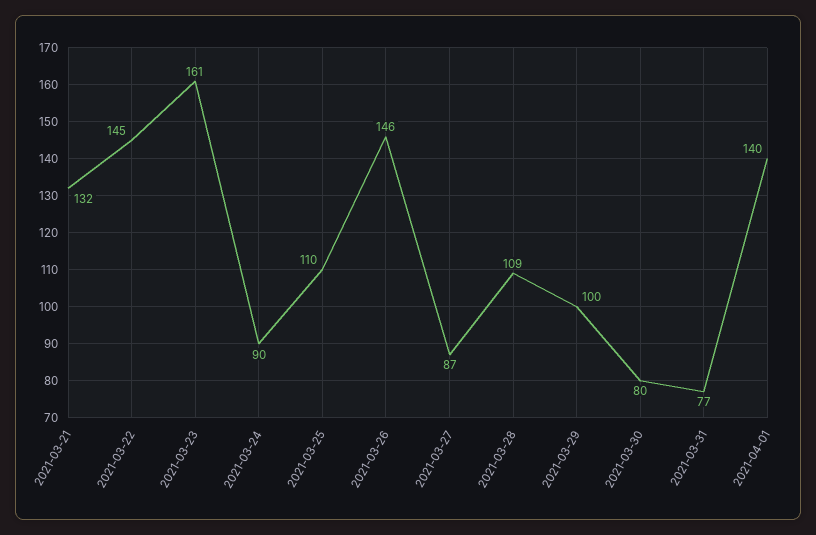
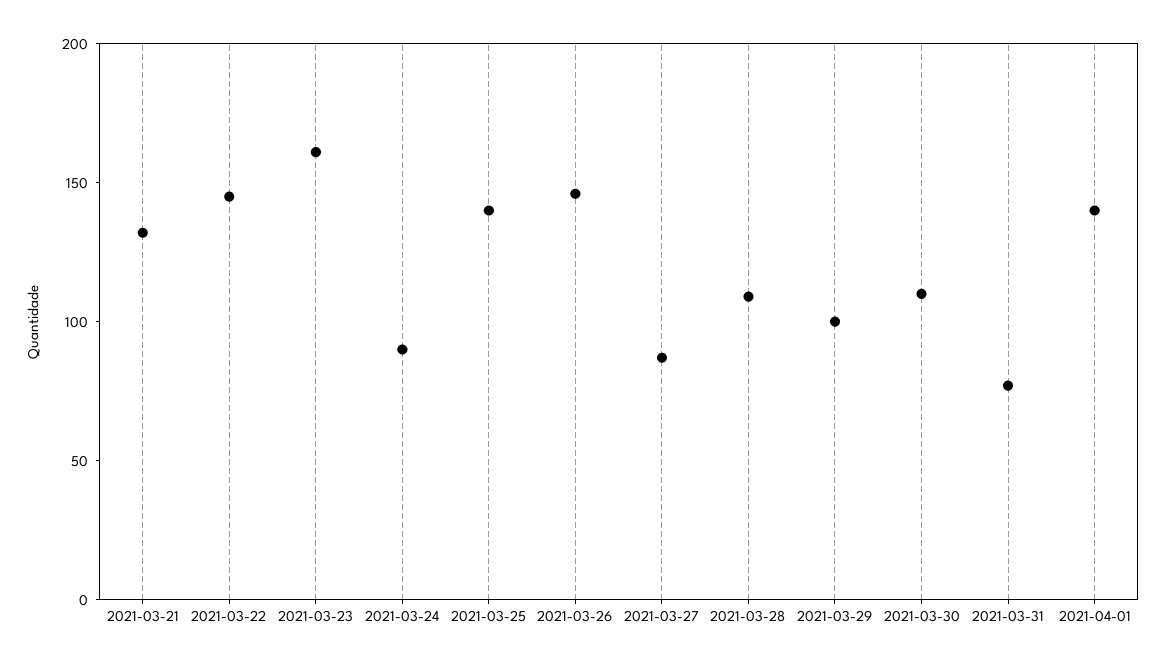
  {
    "2021-03-21": 132,
    "2021-03-22": 145,
    "2021-03-23": 161,
    "2021-03-24": 90,
-   "2021-03-25": 110,
+   "2021-03-25": 140,
    "2021-03-26": 146,
    "2021-03-27": 87,
    "2021-03-28": 109,
    "2021-03-29": 100,
-   "2021-03-30": 80,
+   "2021-03-30": 110,
    "2021-03-31": 77,
    "2021-04-01": 140
  }

